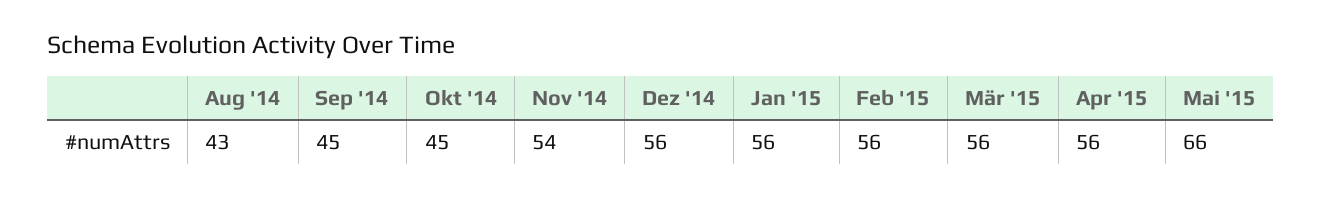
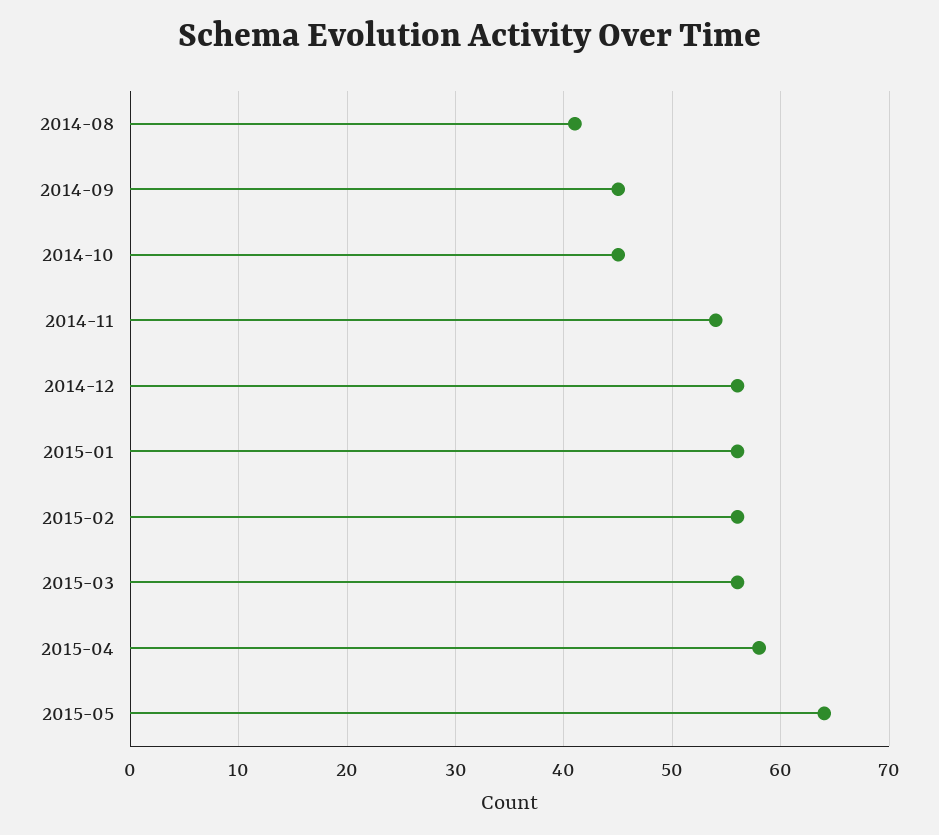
  {
-   "Aug '14": 43,
+   "Aug '14": 41,
    "Sep '14": 45,
    "Okt '14": 45,
    "Nov '14": 54,
    "Dez '14": 56,
    "Jan '15": 56,
    "Feb '15": 56,
    "Mär '15": 56,
-   "Apr '15": 56,
+   "Apr '15": 58,
-   "Mai '15": 66
+   "Mai '15": 64
  }

